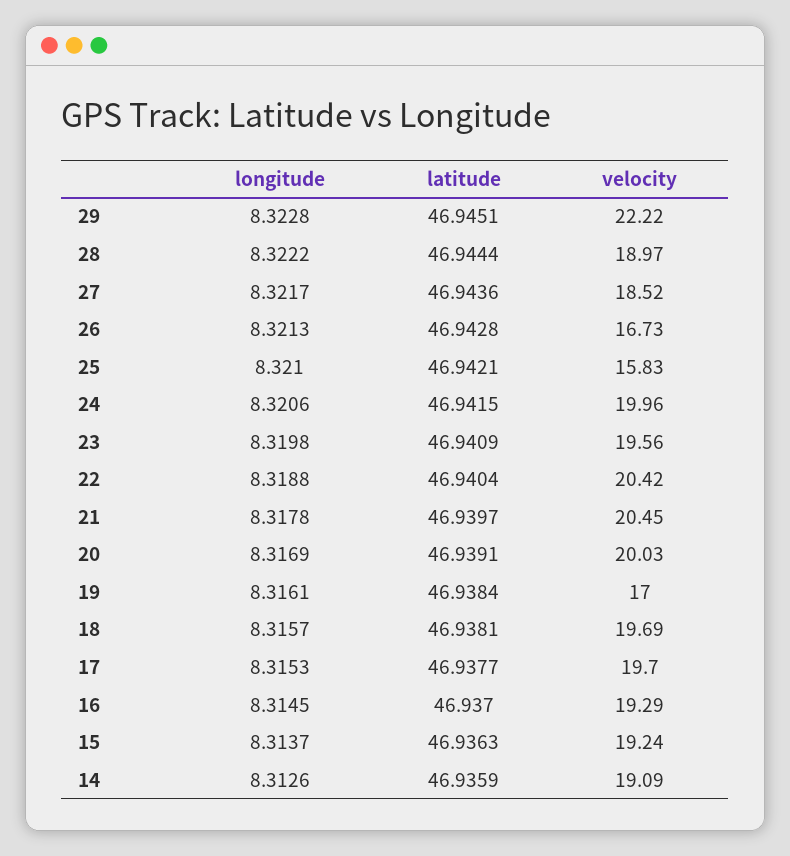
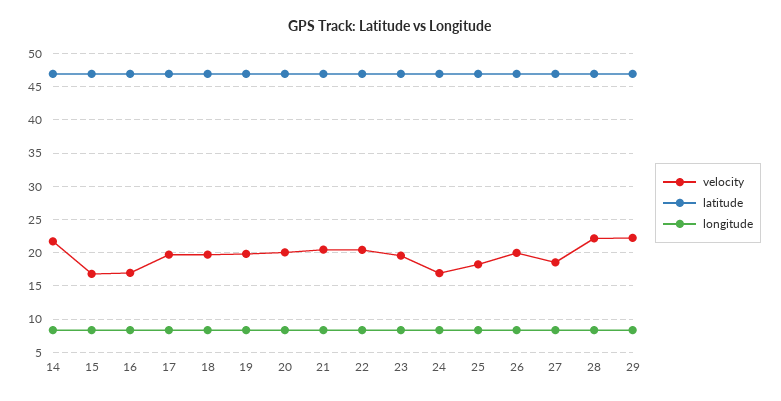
  {
    "longitude": {
      "29": 8.3228,
      "28": 8.3222,
      "27": 8.3217,
      "26": 8.3213,
      "25": 8.321,
      "24": 8.3206,
      "23": 8.3198,
      "22": 8.3188,
      "21": 8.3178,
      "20": 8.3169,
      "19": 8.3161,
      "18": 8.3157,
      "17": 8.3153,
      "16": 8.3145,
      "15": 8.3137,
      "14": 8.3126
    },
    "latitude": {
      "29": 46.9451,
      "28": 46.9444,
      "27": 46.9436,
      "26": 46.9428,
      "25": 46.9421,
      "24": 46.9415,
      "23": 46.9409,
      "22": 46.9404,
      "21": 46.9397,
      "20": 46.9391,
      "19": 46.9384,
      "18": 46.9381,
      "17": 46.9377,
      "16": 46.937,
      "15": 46.9363,
      "14": 46.9359
    },
    "velocity": {
      "29": 22.22,
-     "28": 18.97,
+     "28": 22,
      "27": 18.52,
-     "26": 16.73,
+     "26": 20,
-     "25": 15.83,
+     "25": 18,
-     "24": 19.96,
+     "24": 17,
      "23": 19.56,
      "22": 20.42,
      "21": 20.45,
      "20": 20.03,
-     "19": 17,
+     "19": 20,
      "18": 19.69,
      "17": 19.7,
-     "16": 19.29,
+     "16": 17,
-     "15": 19.24,
+     "15": 17,
-     "14": 19.09
+     "14": 22
    }
  }

